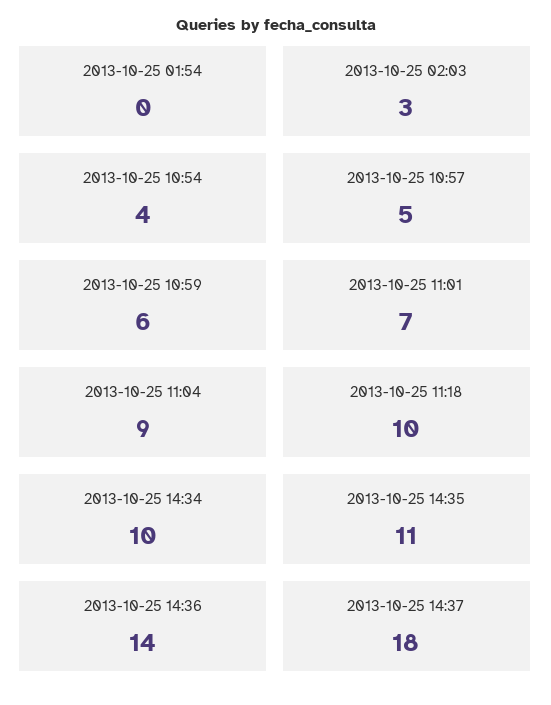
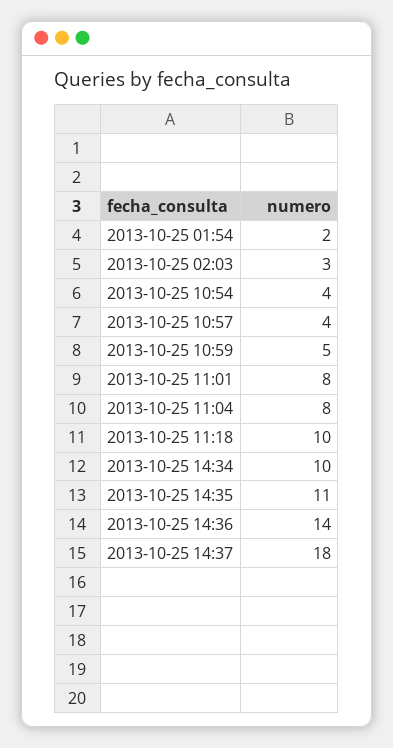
  {
-   "2013-10-25 01:54": 0,
+   "2013-10-25 01:54": 2,
    "2013-10-25 02:03": 3,
    "2013-10-25 10:54": 4,
-   "2013-10-25 10:57": 5,
+   "2013-10-25 10:57": 4,
-   "2013-10-25 10:59": 6,
+   "2013-10-25 10:59": 5,
-   "2013-10-25 11:01": 7,
+   "2013-10-25 11:01": 8,
-   "2013-10-25 11:04": 9,
+   "2013-10-25 11:04": 8,
    "2013-10-25 11:18": 10,
    "2013-10-25 14:34": 10,
    "2013-10-25 14:35": 11,
    "2013-10-25 14:36": 14,
    "2013-10-25 14:37": 18
  }

